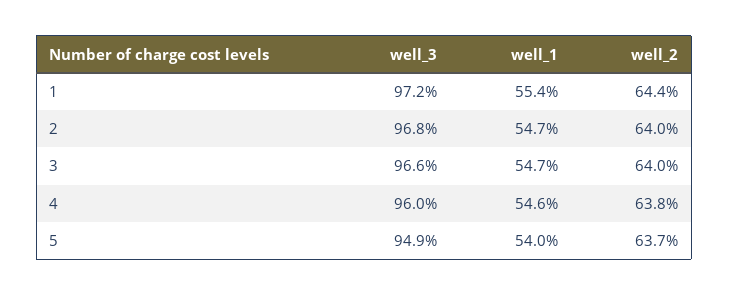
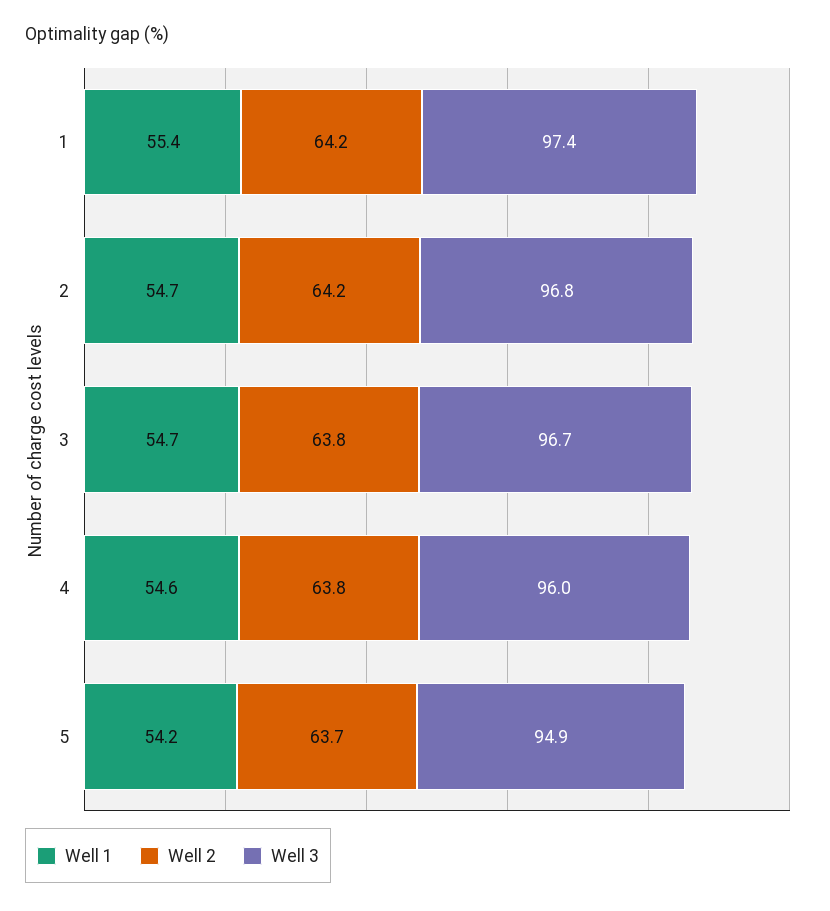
  {
    "well_3": {
-     "1": 97.2,
+     "1": 97.4,
      "2": 96.8,
-     "3": 96.6,
+     "3": 96.7,
      "4": 96,
      "5": 94.9
    },
    "well_1": {
      "1": 55.4,
      "2": 54.7,
      "3": 54.7,
      "4": 54.6,
-     "5": 54
+     "5": 54.2
    },
    "well_2": {
-     "1": 64.4,
+     "1": 64.2,
-     "2": 64,
+     "2": 64.2,
-     "3": 64,
+     "3": 63.8,
      "4": 63.8,
      "5": 63.7
    }
  }

